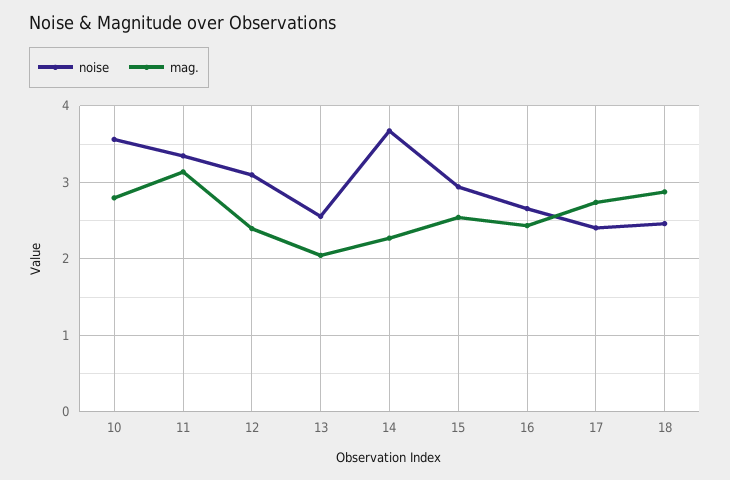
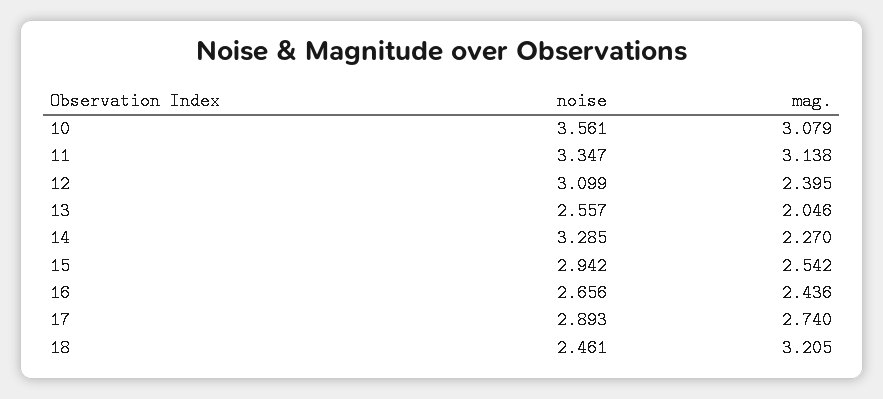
  {
    "noise": {
      "10": 3.561,
      "11": 3.347,
      "12": 3.099,
      "13": 2.557,
-     "14": 3.7,
+     "14": 3.285,
      "15": 2.942,
      "16": 2.656,
-     "17": 2.4,
+     "17": 2.893,
      "18": 2.461
    },
    "mag.": {
-     "10": 2.8,
+     "10": 3.079,
      "11": 3.138,
      "12": 2.395,
      "13": 2.046,
      "14": 2.27,
      "15": 2.542,
      "16": 2.436,
      "17": 2.74,
-     "18": 2.9
+     "18": 3.205
    }
  }

